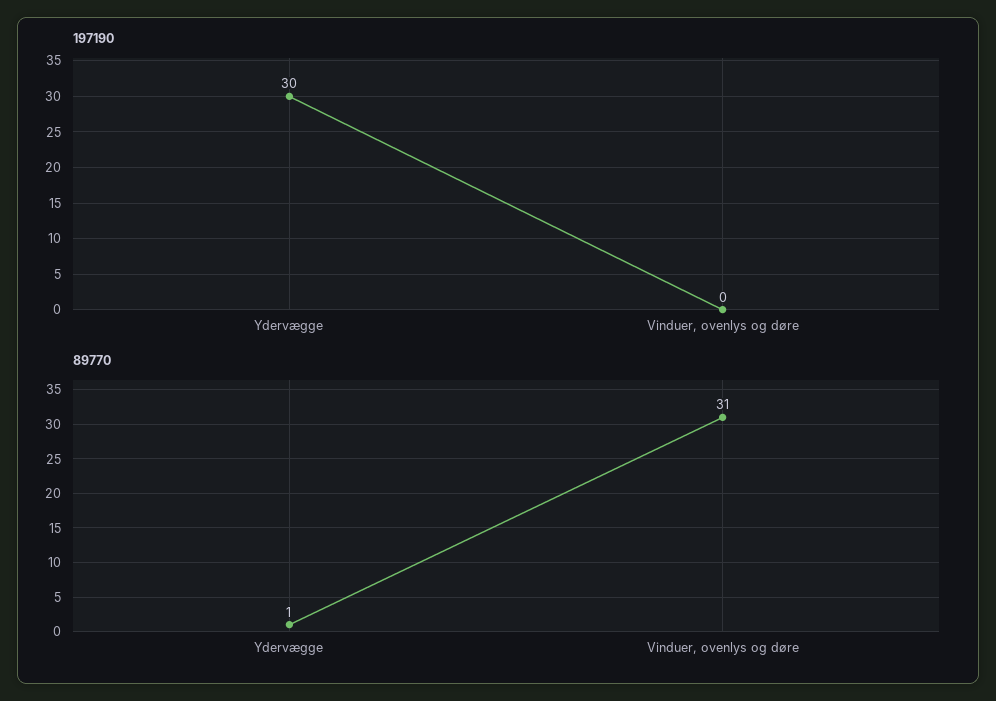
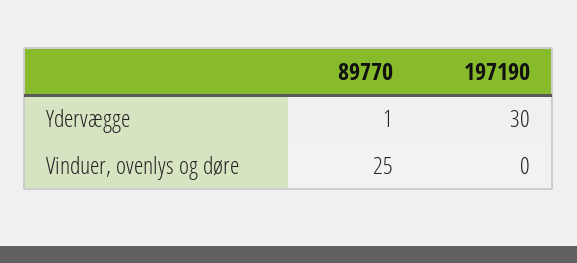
  {
    "197190": {
      "Ydervægge": 30,
      "Vinduer, ovenlys og døre": 0
    },
    "89770": {
      "Ydervægge": 1,
-     "Vinduer, ovenlys og døre": 31
+     "Vinduer, ovenlys og døre": 25
    }
  }

